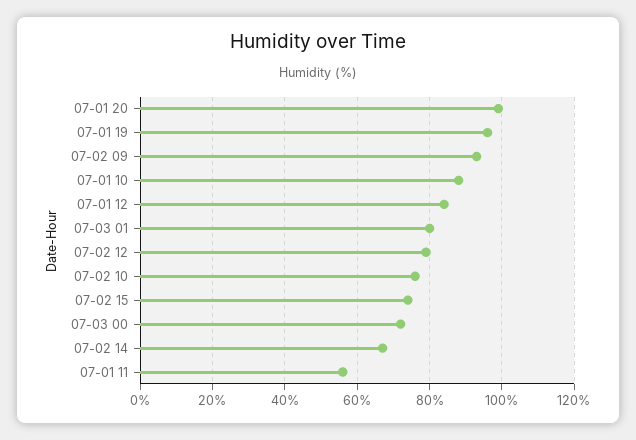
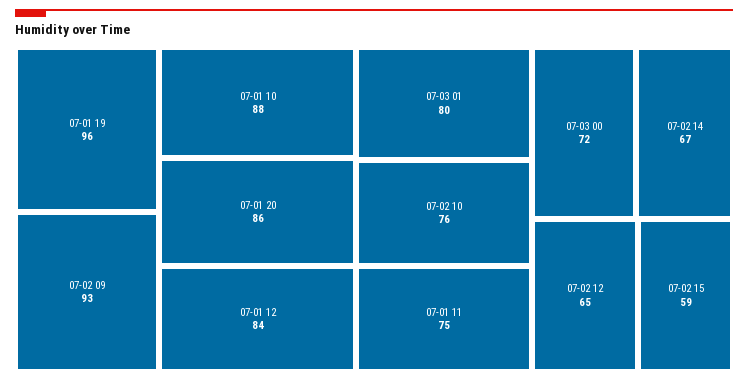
  {
-   "07-01 20": 100,
+   "07-01 20": 86,
    "07-01 19": 96,
    "07-02 09": 93,
    "07-01 10": 88,
    "07-01 12": 84,
    "07-03 01": 80,
-   "07-02 12": 80,
+   "07-02 12": 65,
    "07-02 10": 76,
-   "07-02 15": 75,
+   "07-02 15": 59,
    "07-03 00": 72,
    "07-02 14": 67,
-   "07-01 11": 55
+   "07-01 11": 75
  }

